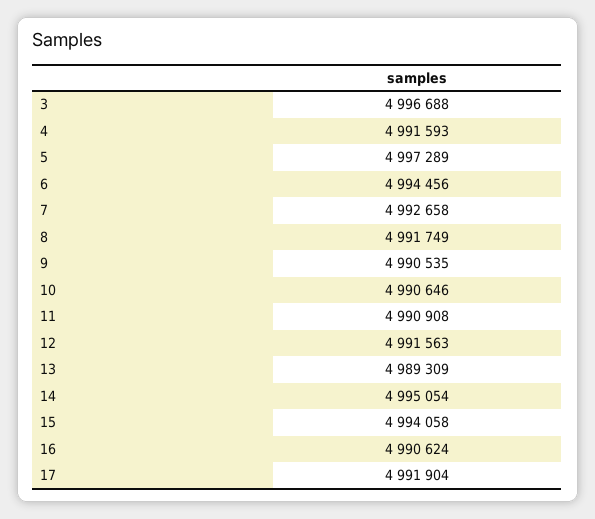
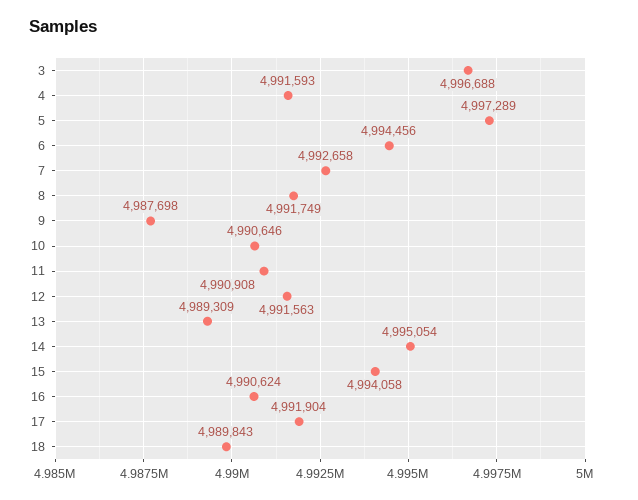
  {
    "3": 4996688,
    "4": 4991593,
    "5": 4997289,
    "6": 4994456,
    "7": 4992658,
    "8": 4991749,
-   "9": 4990535,
+   "9": 4987698,
    "10": 4990646,
    "11": 4990908,
    "12": 4991563,
    "13": 4989309,
    "14": 4995054,
    "15": 4994058,
    "16": 4990624,
-   "17": 4991904
+   "17": 4991904,
+   "18": 4989843
  }

